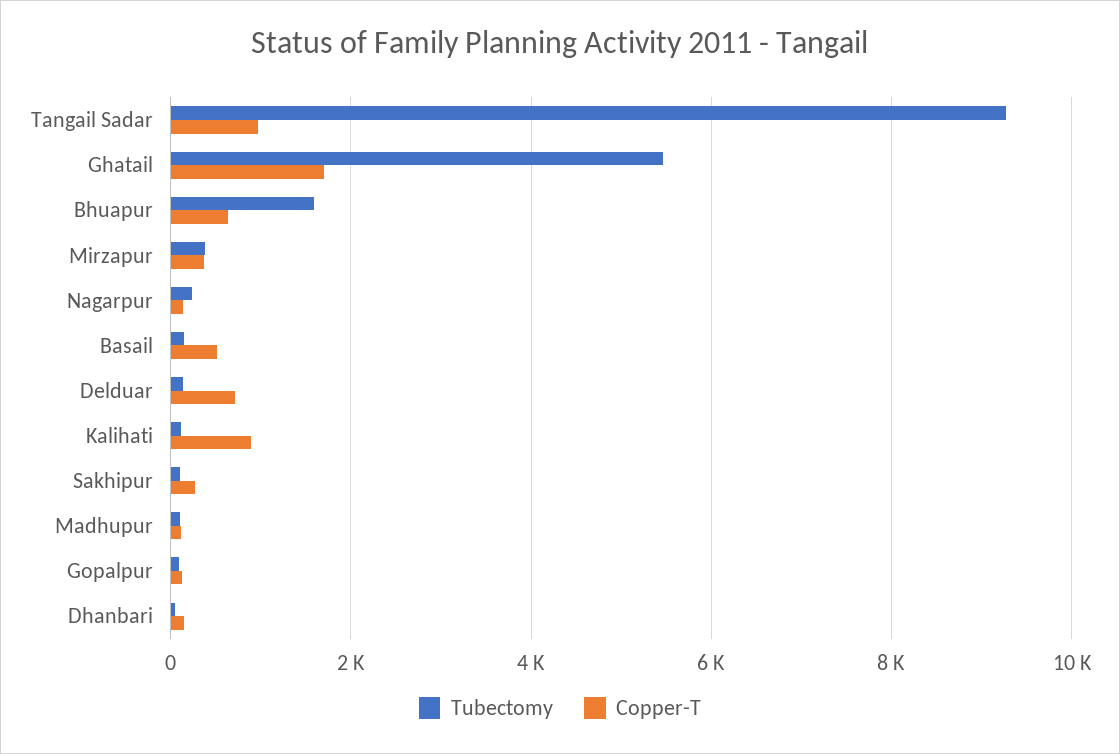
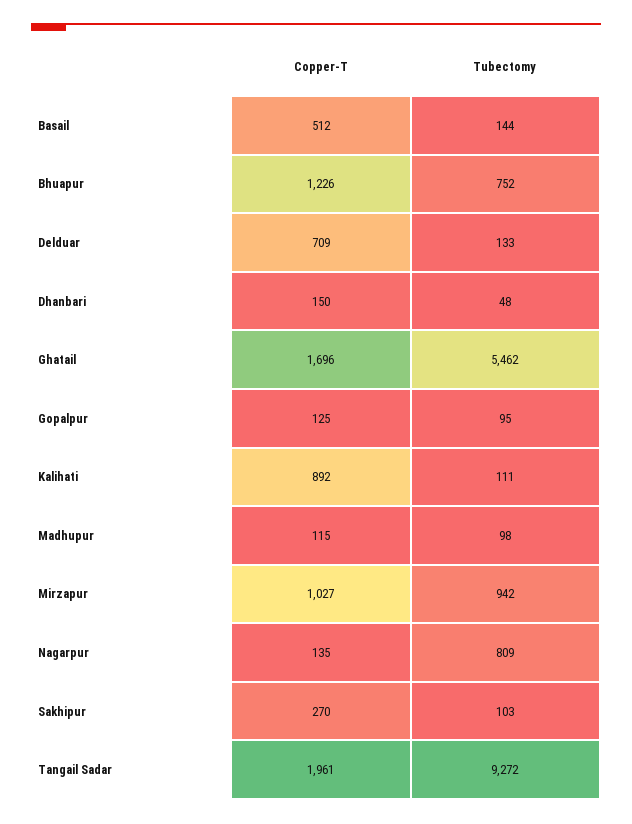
  {
    "Tubectomy": {
      "Tangail Sadar": 9272,
      "Ghatail": 5462,
-     "Bhuapur": 1600,
+     "Bhuapur": 752,
-     "Mirzapur": 400,
+     "Mirzapur": 942,
-     "Nagarpur": 200,
+     "Nagarpur": 809,
      "Basail": 144,
      "Delduar": 133,
      "Kalihati": 111,
      "Sakhipur": 103,
      "Madhupur": 98,
      "Gopalpur": 95,
      "Dhanbari": 48
    },
    "Copper-T": {
-     "Tangail Sadar": 1000,
+     "Tangail Sadar": 1961,
      "Ghatail": 1696,
-     "Bhuapur": 600,
+     "Bhuapur": 1226,
-     "Mirzapur": 400,
+     "Mirzapur": 1027,
      "Nagarpur": 135,
      "Basail": 512,
      "Delduar": 709,
      "Kalihati": 892,
      "Sakhipur": 270,
      "Madhupur": 115,
      "Gopalpur": 125,
      "Dhanbari": 150
    }
  }

